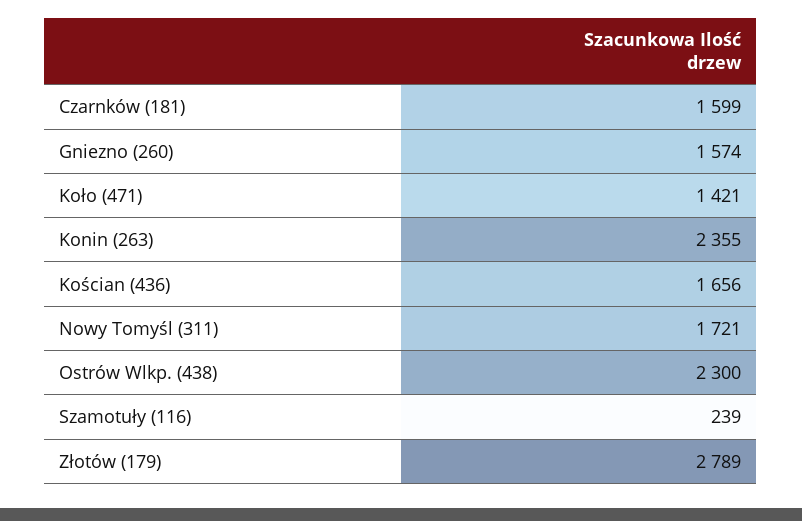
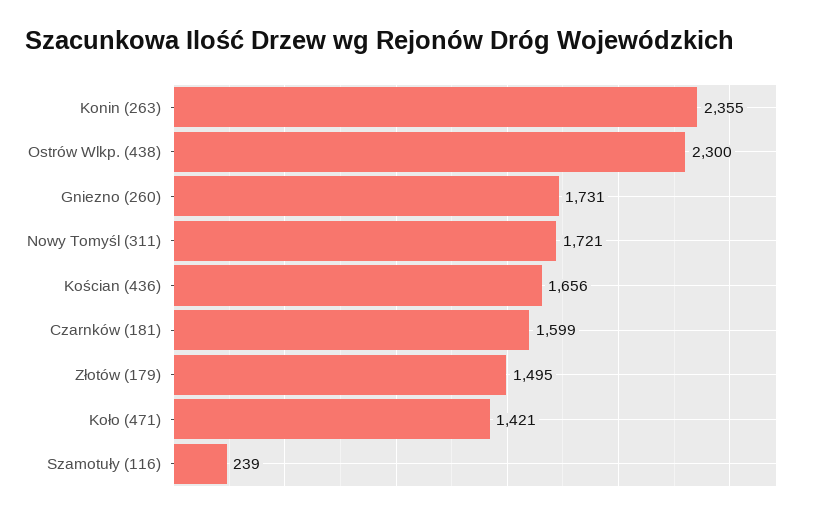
  {
    "Czarnków (181)": 1599,
-   "Gniezno (260)": 1574,
+   "Gniezno (260)": 1731,
    "Koło (471)": 1421,
    "Konin (263)": 2355,
    "Kościan (436)": 1656,
    "Nowy Tomyśl (311)": 1721,
    "Ostrów Wlkp. (438)": 2300,
    "Szamotuły (116)": 239,
-   "Złotów (179)": 2789
+   "Złotów (179)": 1495
  }

